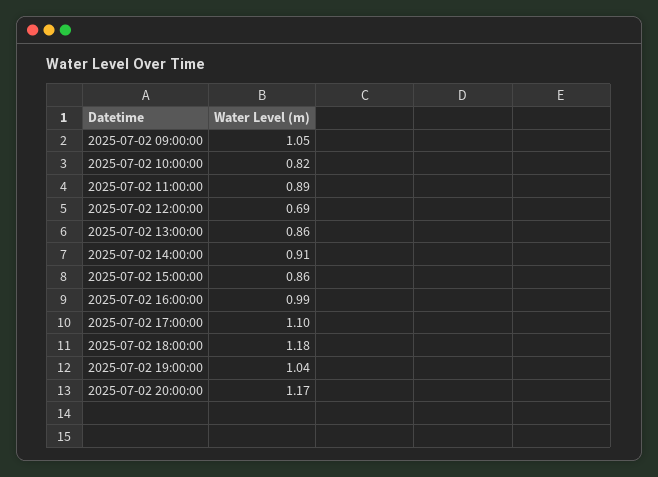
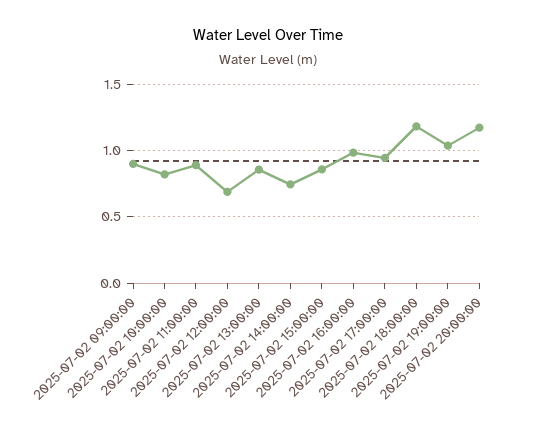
  {
-   "2025-07-02 09:00:00": 1.05,
+   "2025-07-02 09:00:00": 0.9,
    "2025-07-02 10:00:00": 0.82,
    "2025-07-02 11:00:00": 0.89,
    "2025-07-02 12:00:00": 0.69,
    "2025-07-02 13:00:00": 0.86,
-   "2025-07-02 14:00:00": 0.91,
+   "2025-07-02 14:00:00": 0.75,
    "2025-07-02 15:00:00": 0.86,
    "2025-07-02 16:00:00": 0.99,
-   "2025-07-02 17:00:00": 1.1,
+   "2025-07-02 17:00:00": 0.95,
    "2025-07-02 18:00:00": 1.18,
    "2025-07-02 19:00:00": 1.04,
    "2025-07-02 20:00:00": 1.17
  }

